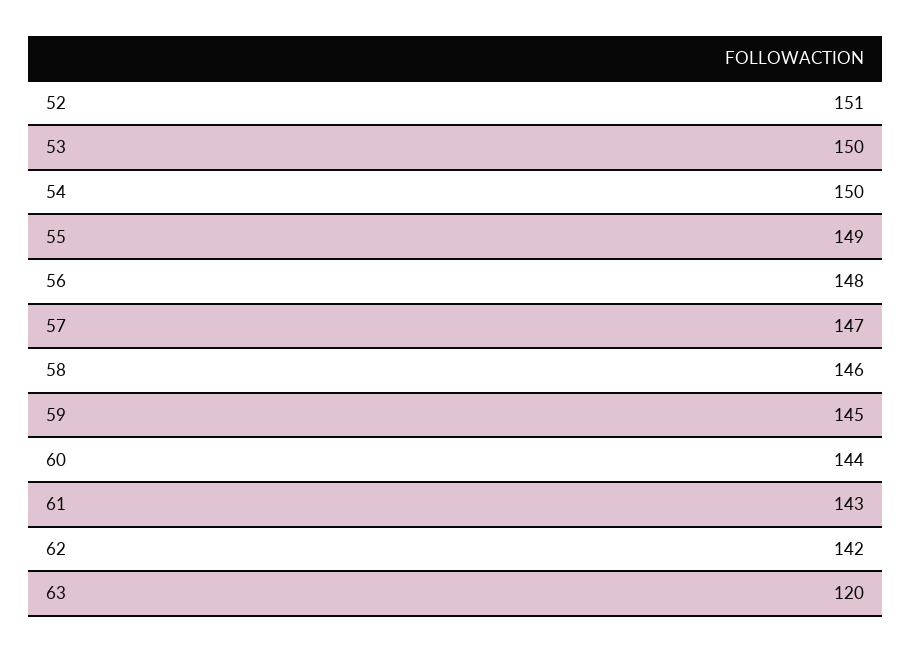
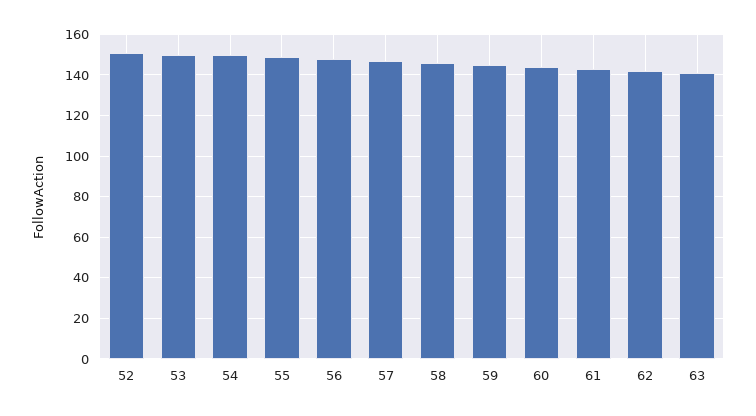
  {
    "52": 151,
    "53": 150,
    "54": 150,
    "55": 149,
    "56": 148,
    "57": 147,
    "58": 146,
    "59": 145,
    "60": 144,
    "61": 143,
    "62": 142,
-   "63": 120
+   "63": 140
  }

